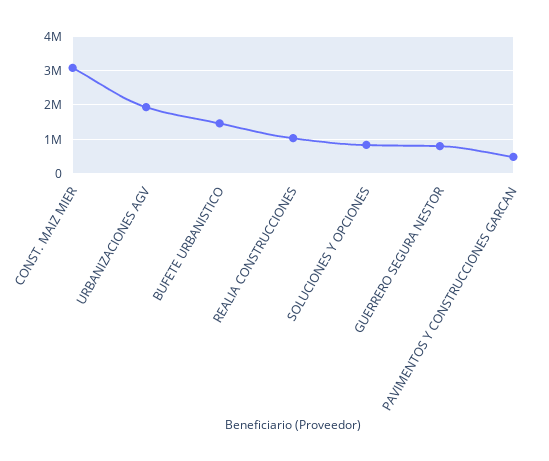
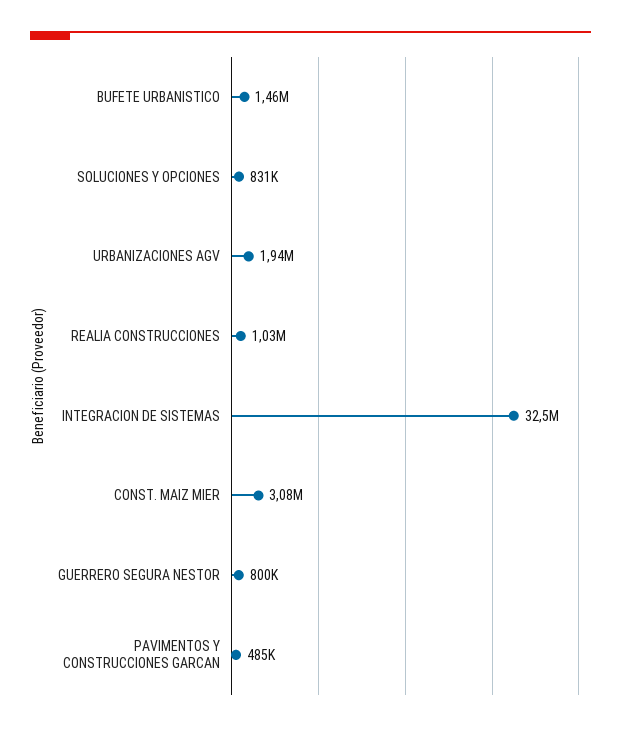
  {
    "CONST. MAIZ MIER": 3080000,
    "URBANIZACIONES AGV": 1940000,
    "BUFETE URBANISTICO": 1460000,
    "REALIA CONSTRUCCIONES": 1030000,
    "SOLUCIONES Y OPCIONES": 831000,
    "GUERRERO SEGURA NESTOR": 800000,
-   "PAVIMENTOS Y CONSTRUCCIONES GARCAN": 485000
+   "PAVIMENTOS Y CONSTRUCCIONES GARCAN": 485000,
+   "INTEGRACION DE SISTEMAS": 32500000
  }

